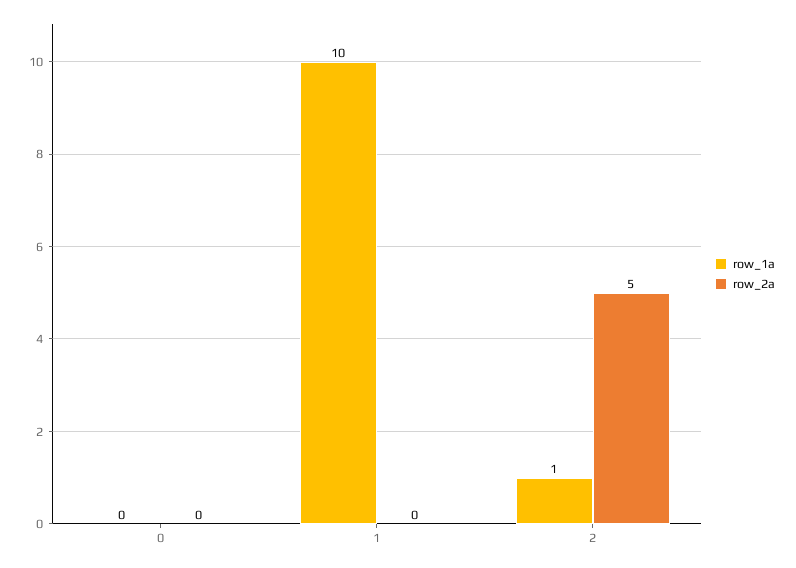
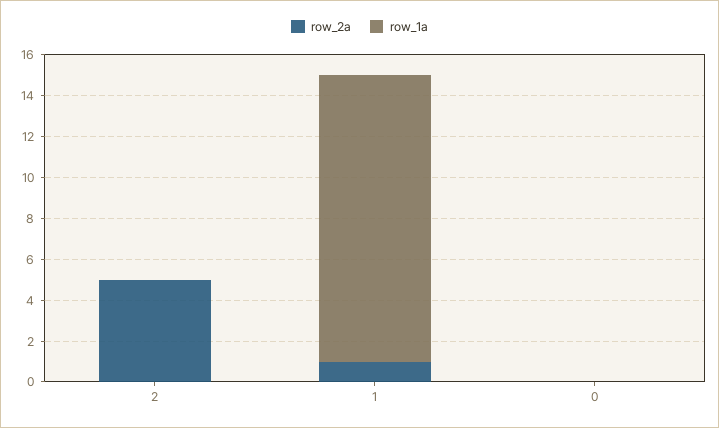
  {
    "row_1a": {
      "0": 0,
-     "1": 10,
+     "1": 14,
-     "2": 1
+     "2": 0
    },
    "row_2a": {
      "0": 0,
-     "1": 0,
+     "1": 1,
      "2": 5
    }
  }

